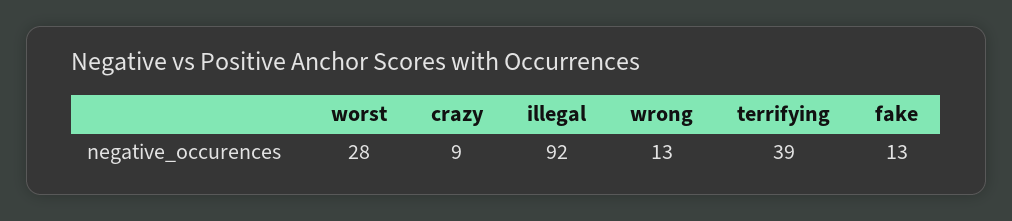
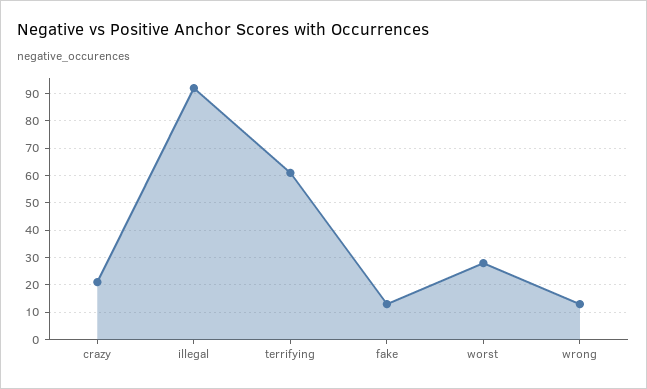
  {
    "worst": 28,
-   "crazy": 9,
+   "crazy": 20,
    "illegal": 92,
    "wrong": 13,
-   "terrifying": 39,
+   "terrifying": 60,
    "fake": 13
  }

